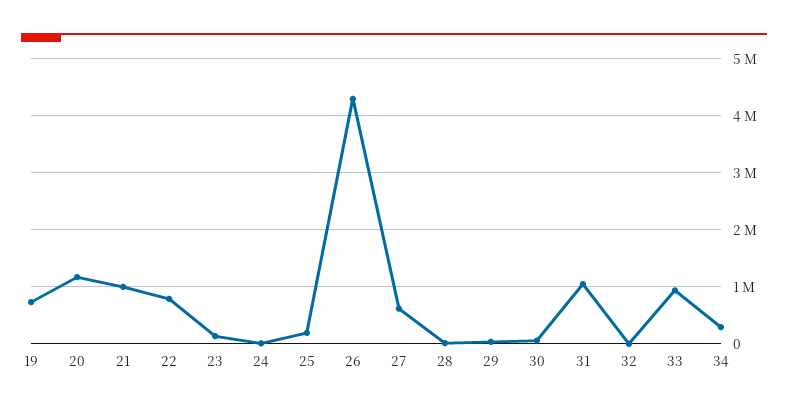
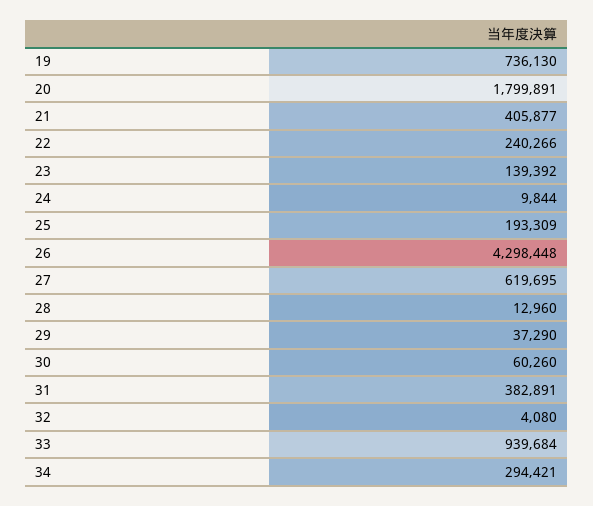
  {
    "19": 736130,
-   "20": 1200000,
+   "20": 1799891,
-   "21": 1000000,
+   "21": 405877,
-   "22": 800000,
+   "22": 240266,
    "23": 139392,
    "24": 9844,
    "25": 193309,
    "26": 4298448,
    "27": 619695,
    "28": 12960,
    "29": 37290,
    "30": 60260,
-   "31": 1000000,
+   "31": 382891,
    "32": 4080,
    "33": 939684,
    "34": 294421
  }

